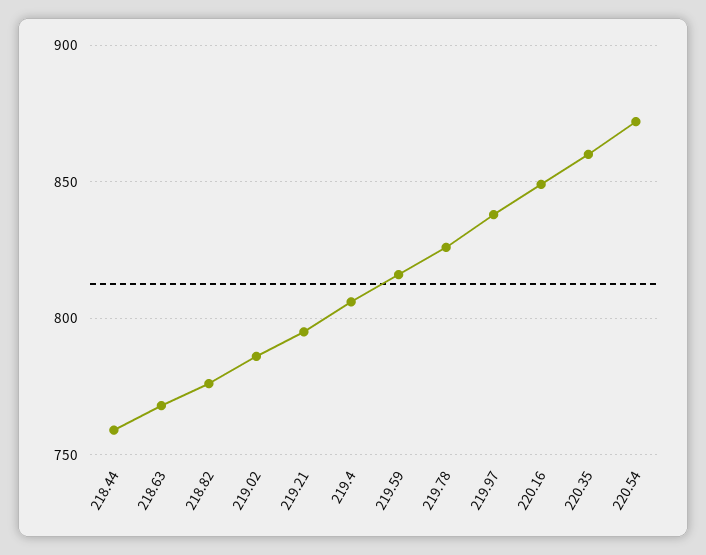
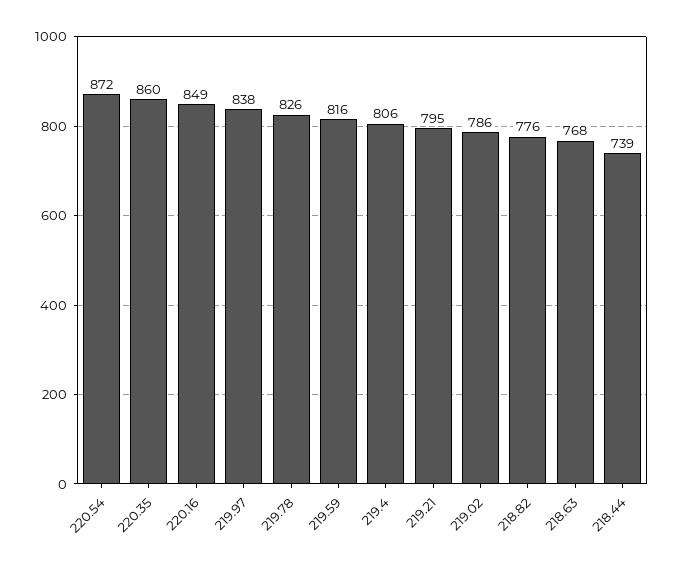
  {
-   "218.44": 760,
+   "218.44": 739,
    "218.63": 768,
    "218.82": 776,
    "219.02": 786,
    "219.21": 795,
    "219.4": 806,
    "219.59": 816,
    "219.78": 826,
    "219.97": 838,
    "220.16": 849,
    "220.35": 860,
    "220.54": 872
  }

